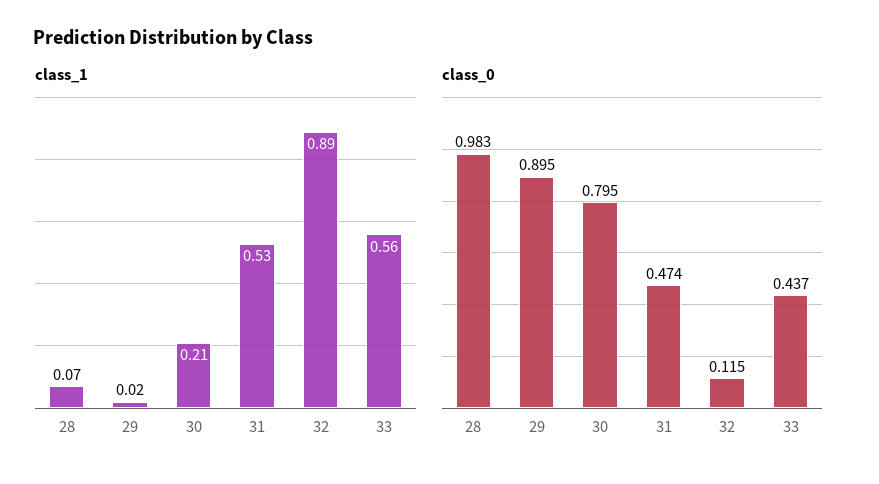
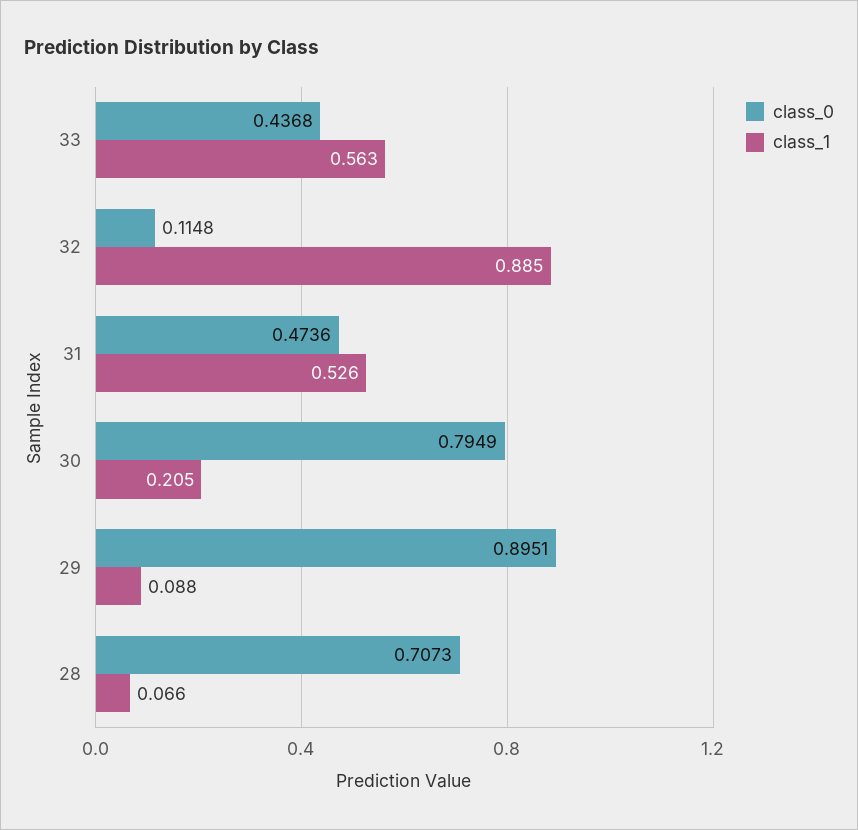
  {
    "class_1": {
      "28": 0.066,
-     "29": 0.02,
+     "29": 0.088,
      "30": 0.205,
      "31": 0.526,
      "32": 0.885,
      "33": 0.563
    },
    "class_0": {
-     "28": 0.983,
+     "28": 0.7073,
      "29": 0.8951,
      "30": 0.7949,
      "31": 0.4736,
      "32": 0.1148,
      "33": 0.4368
    }
  }

